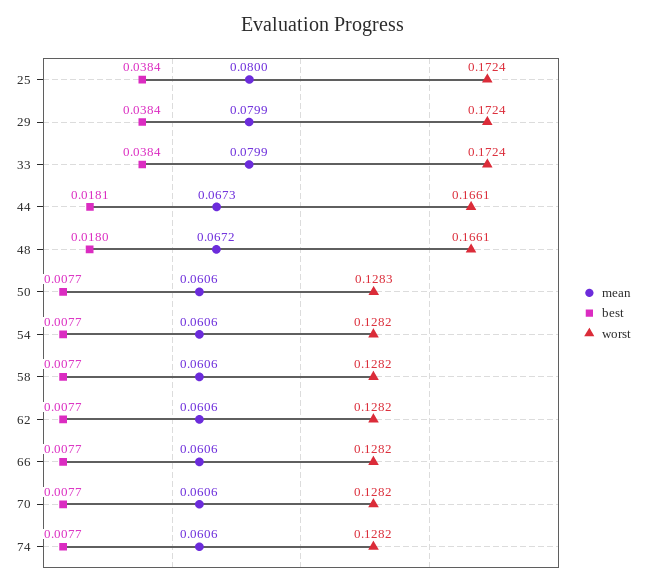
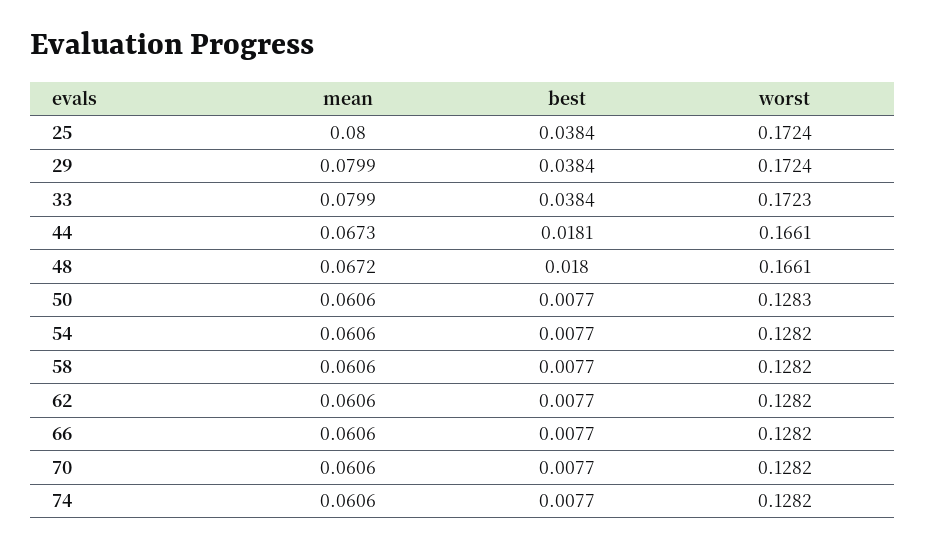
  {
    "mean": {
      "25": 0.08,
      "29": 0.0799,
      "33": 0.0799,
      "44": 0.0673,
      "48": 0.0672,
      "50": 0.0606,
      "54": 0.0606,
      "58": 0.0606,
      "62": 0.0606,
      "66": 0.0606,
      "70": 0.0606,
      "74": 0.0606
    },
    "best": {
      "25": 0.0384,
      "29": 0.0384,
      "33": 0.0384,
      "44": 0.0181,
      "48": 0.018,
      "50": 0.0077,
      "54": 0.0077,
      "58": 0.0077,
      "62": 0.0077,
      "66": 0.0077,
      "70": 0.0077,
      "74": 0.0077
    },
    "worst": {
      "25": 0.1724,
      "29": 0.1724,
-     "33": 0.1724,
+     "33": 0.1723,
      "44": 0.1661,
      "48": 0.1661,
      "50": 0.1283,
      "54": 0.1282,
      "58": 0.1282,
      "62": 0.1282,
      "66": 0.1282,
      "70": 0.1282,
      "74": 0.1282
    }
  }

